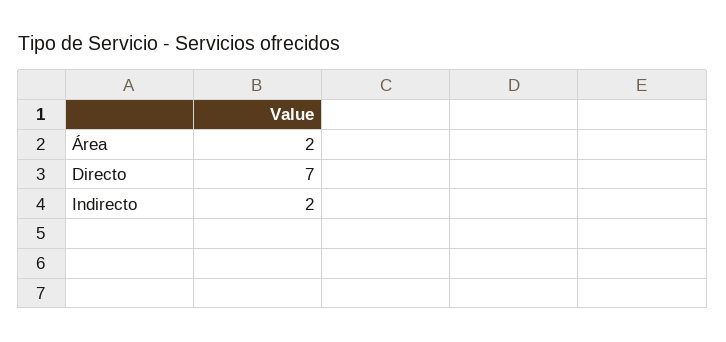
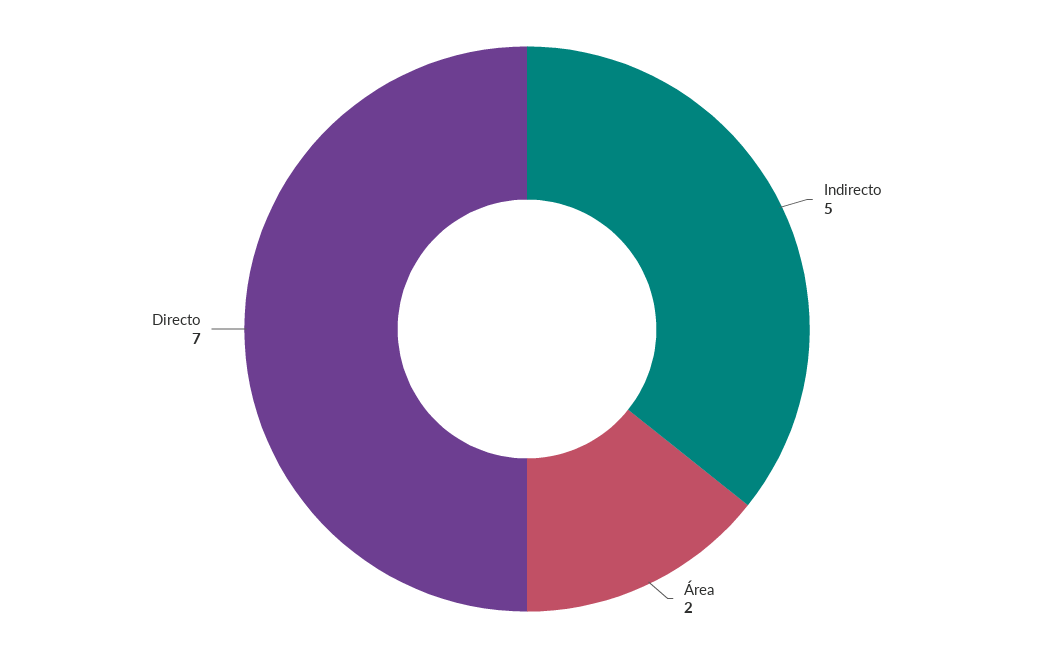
  {
    "Área": 2,
    "Directo": 7,
-   "Indirecto": 2
+   "Indirecto": 5
  }

